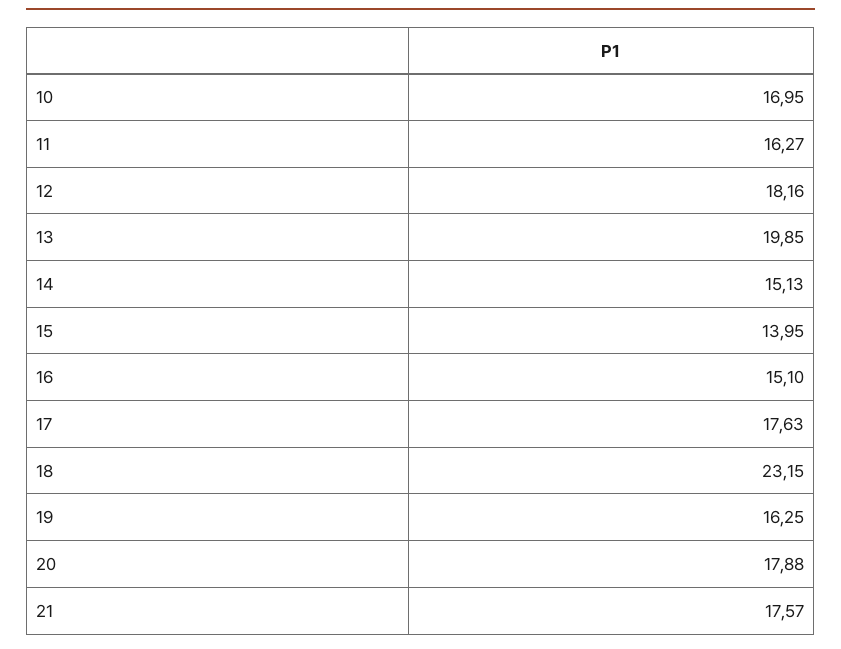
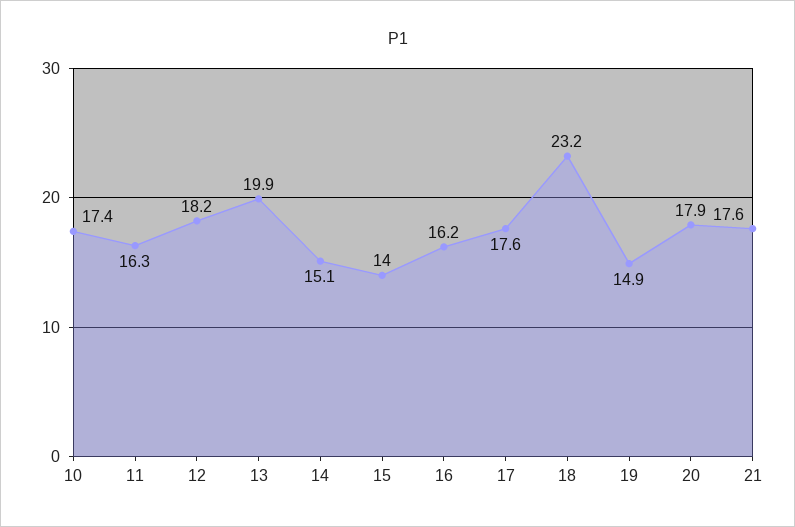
  {
-   "10": 16.95,
+   "10": 17.4,
    "11": 16.27,
    "12": 18.16,
    "13": 19.85,
    "14": 15.13,
    "15": 13.95,
-   "16": 15.1,
+   "16": 16.2,
    "17": 17.63,
    "18": 23.15,
-   "19": 16.25,
+   "19": 14.9,
    "20": 17.88,
    "21": 17.57
  }

